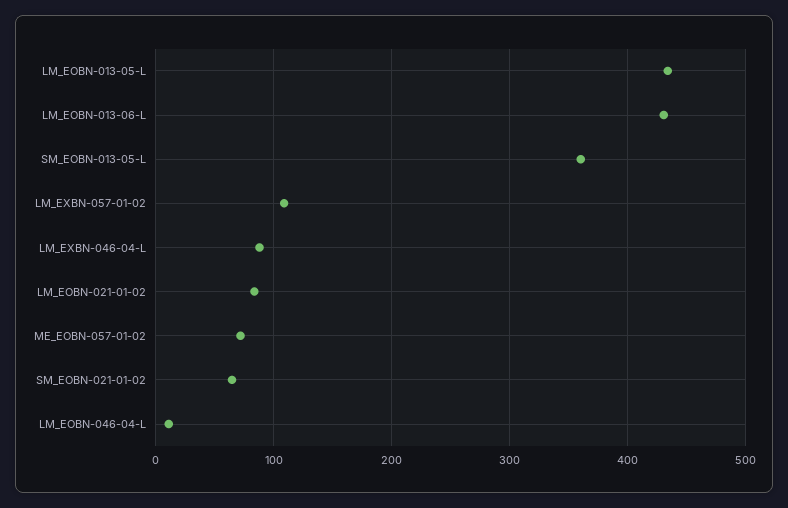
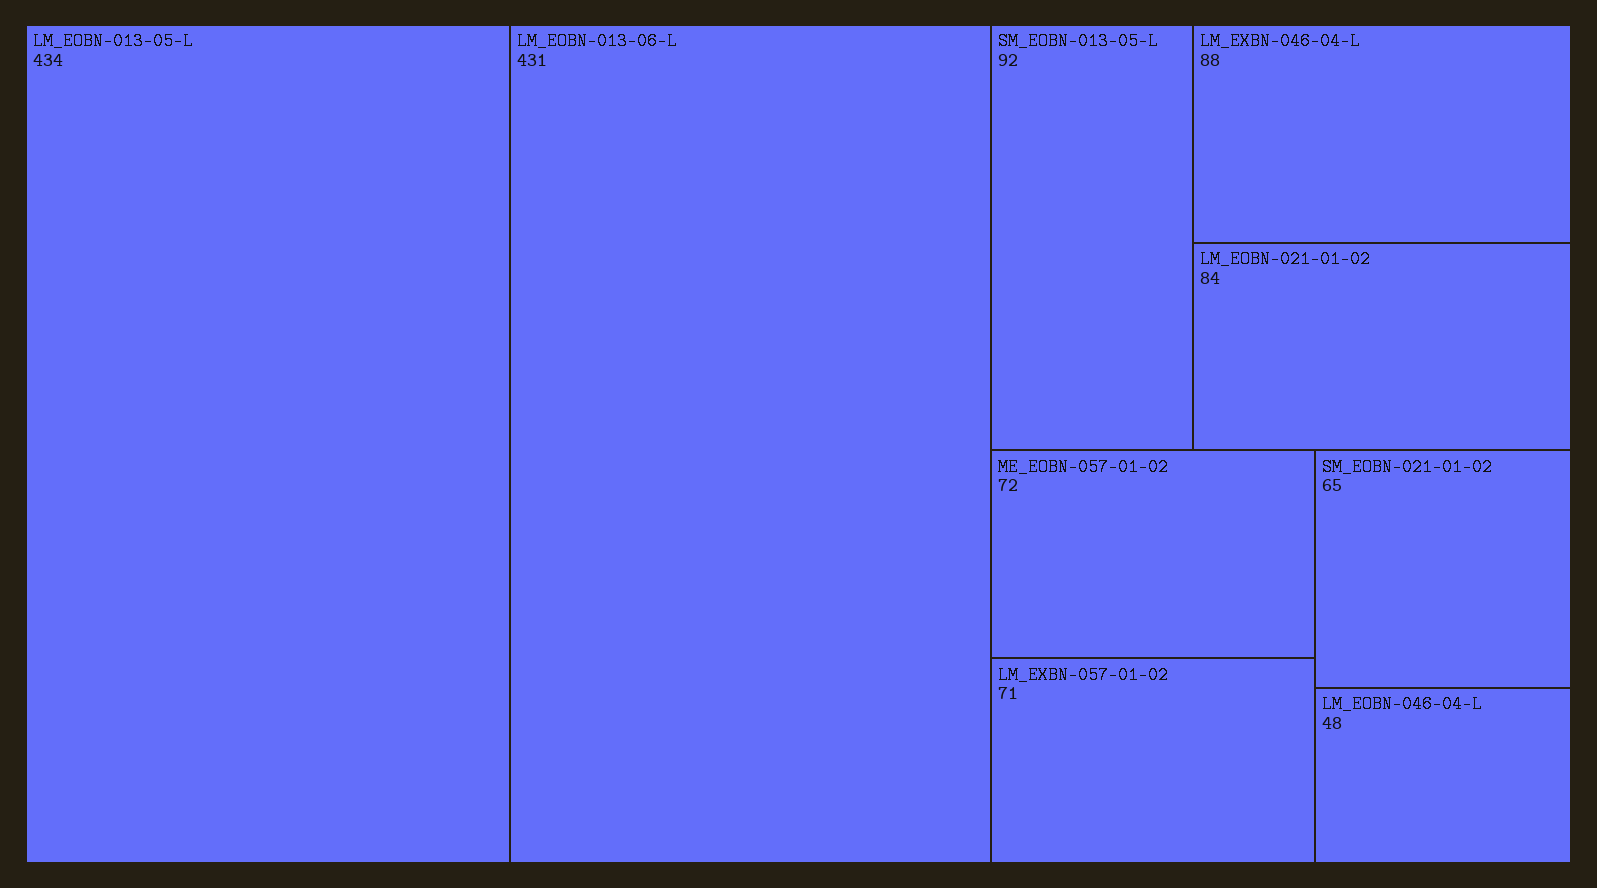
  {
    "LM_EOBN-013-05-L": 434,
    "LM_EOBN-013-06-L": 431,
-   "SM_EOBN-013-05-L": 360,
+   "SM_EOBN-013-05-L": 92,
-   "LM_EXBN-057-01-02": 110,
+   "LM_EXBN-057-01-02": 71,
    "LM_EXBN-046-04-L": 88,
    "LM_EOBN-021-01-02": 84,
    "ME_EOBN-057-01-02": 72,
    "SM_EOBN-021-01-02": 65,
-   "LM_EOBN-046-04-L": 10
+   "LM_EOBN-046-04-L": 48
  }

